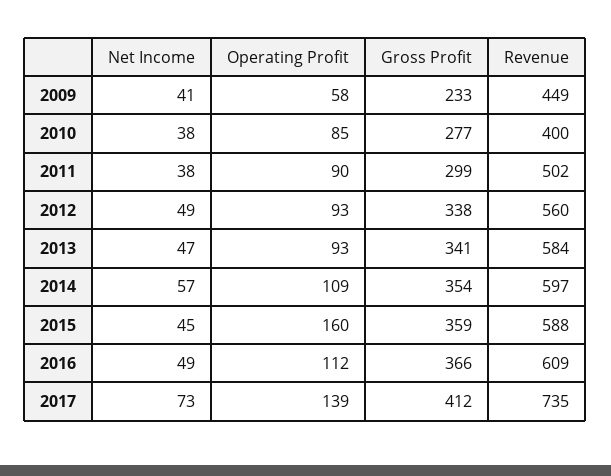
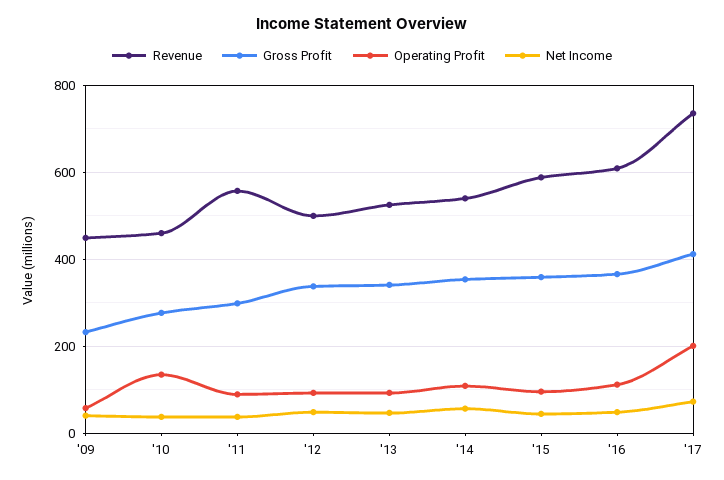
  {
    "Net Income": {
      "2009": 41,
      "2010": 38,
      "2011": 38,
      "2012": 49,
      "2013": 47,
      "2014": 57,
      "2015": 45,
      "2016": 49,
      "2017": 73
    },
    "Operating Profit": {
      "2009": 58,
-     "2010": 85,
+     "2010": 140,
      "2011": 90,
      "2012": 93,
      "2013": 93,
      "2014": 109,
-     "2015": 160,
+     "2015": 100,
      "2016": 112,
-     "2017": 139
+     "2017": 200
    },
    "Gross Profit": {
      "2009": 233,
      "2010": 277,
      "2011": 299,
      "2012": 338,
      "2013": 341,
      "2014": 354,
      "2015": 359,
      "2016": 366,
      "2017": 412
    },
    "Revenue": {
      "2009": 449,
-     "2010": 400,
+     "2010": 460,
-     "2011": 502,
+     "2011": 560,
-     "2012": 560,
+     "2012": 500,
-     "2013": 584,
+     "2013": 520,
-     "2014": 597,
+     "2014": 540,
      "2015": 588,
      "2016": 609,
      "2017": 735
    }
  }

